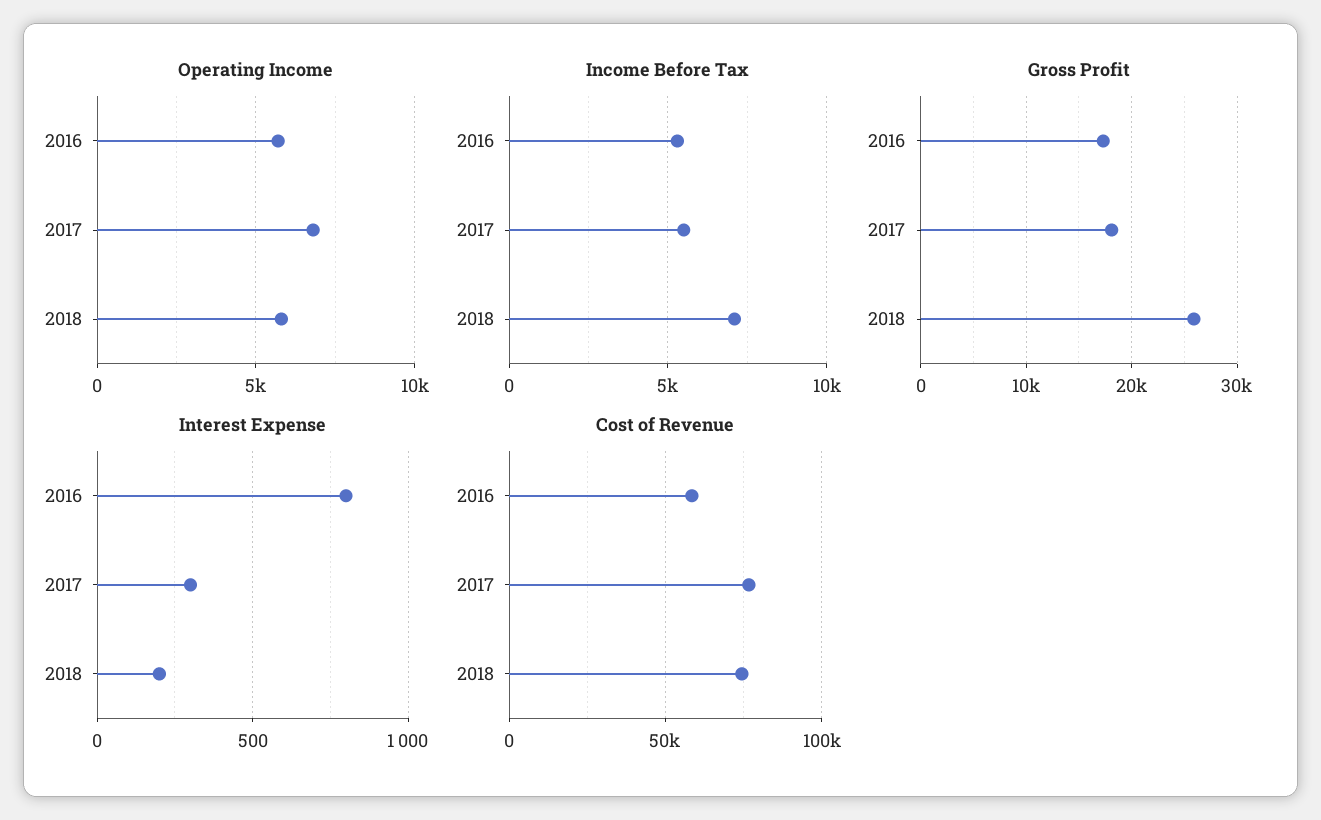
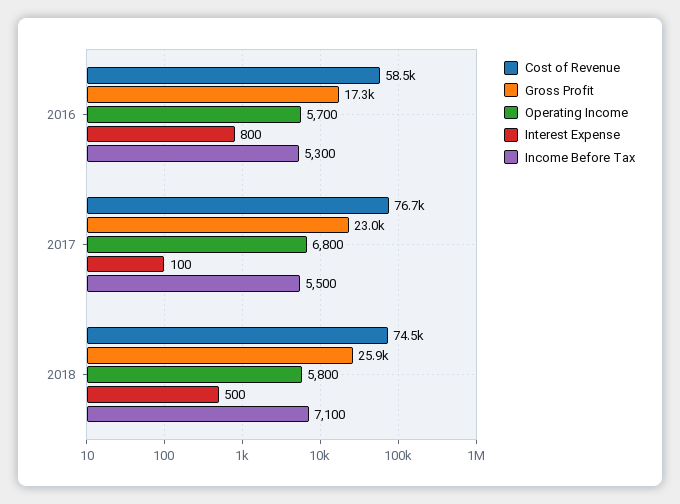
  {
    "Operating Income": {
      "2016": 5700,
      "2017": 6800,
      "2018": 5800
    },
    "Income Before Tax": {
      "2016": 5300,
      "2017": 5500,
      "2018": 7100
    },
    "Gross Profit": {
      "2016": 17300,
-     "2017": 18000,
+     "2017": 23000,
      "2018": 25900
    },
    "Interest Expense": {
      "2016": 800,
-     "2017": 300,
+     "2017": 100,
-     "2018": 200
+     "2018": 500
    },
    "Cost of Revenue": {
      "2016": 58500,
      "2017": 76700,
      "2018": 74500
    }
  }

